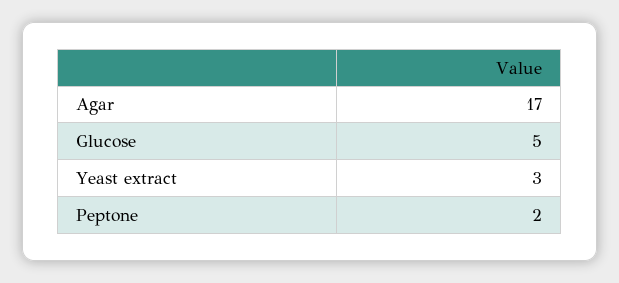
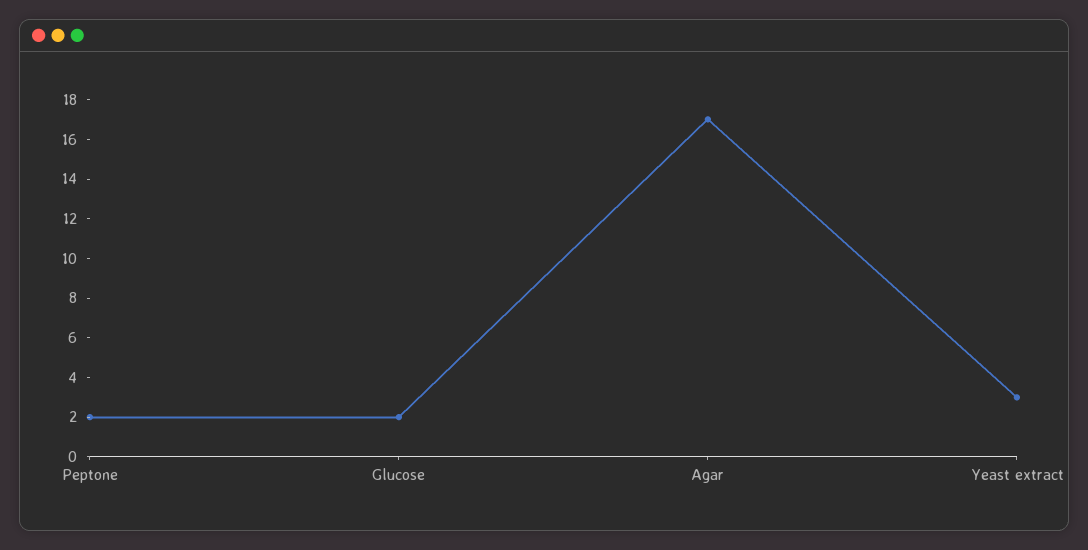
  {
    "Agar": 17,
-   "Glucose": 5,
+   "Glucose": 2,
    "Yeast extract": 3,
    "Peptone": 2
  }

